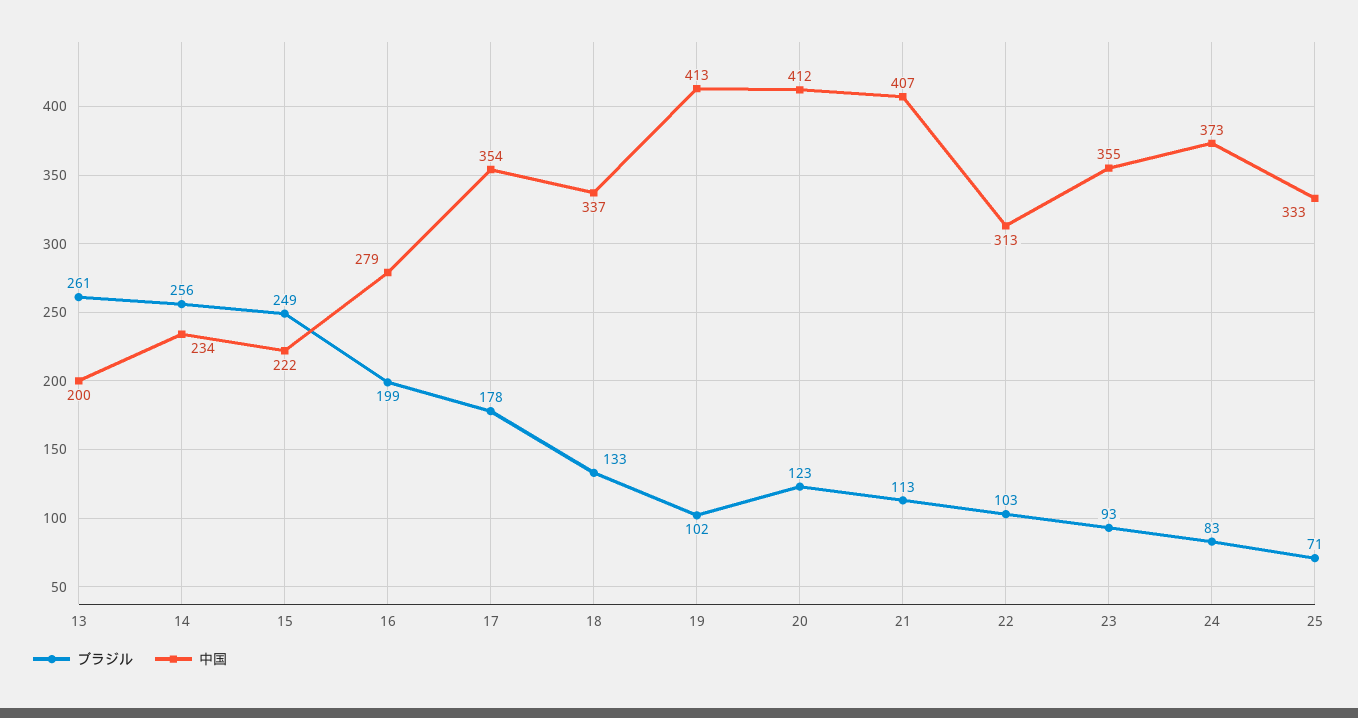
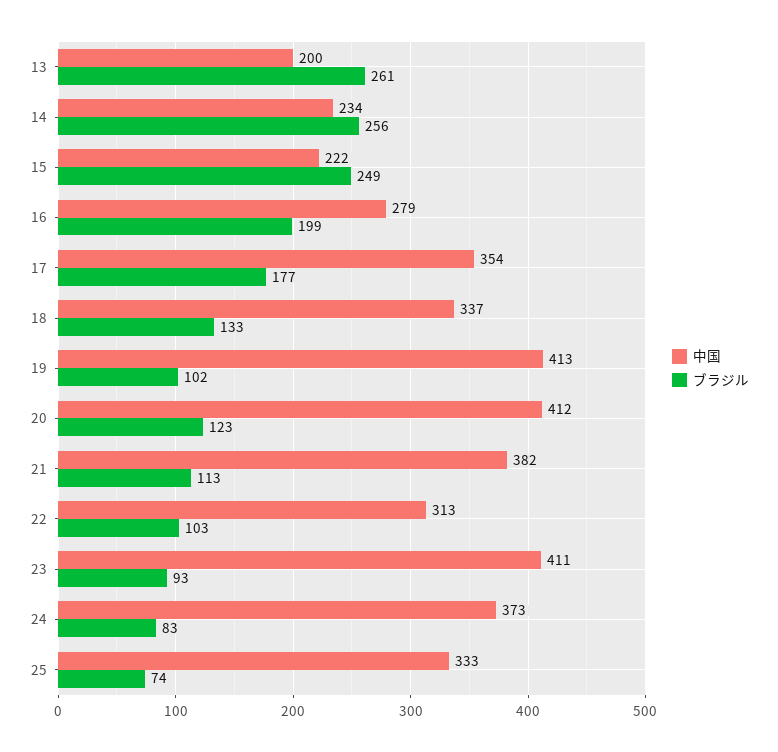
  {
    "ブラジル": {
      "13": 261,
      "14": 256,
      "15": 249,
      "16": 199,
-     "17": 178,
+     "17": 177,
      "18": 133,
      "19": 102,
      "20": 123,
      "21": 113,
      "22": 103,
      "23": 93,
      "24": 83,
-     "25": 71
+     "25": 74
    },
    "中国": {
      "13": 200,
      "14": 234,
      "15": 222,
      "16": 279,
      "17": 354,
      "18": 337,
      "19": 413,
      "20": 412,
-     "21": 407,
+     "21": 382,
      "22": 313,
-     "23": 355,
+     "23": 411,
      "24": 373,
      "25": 333
    }
  }

